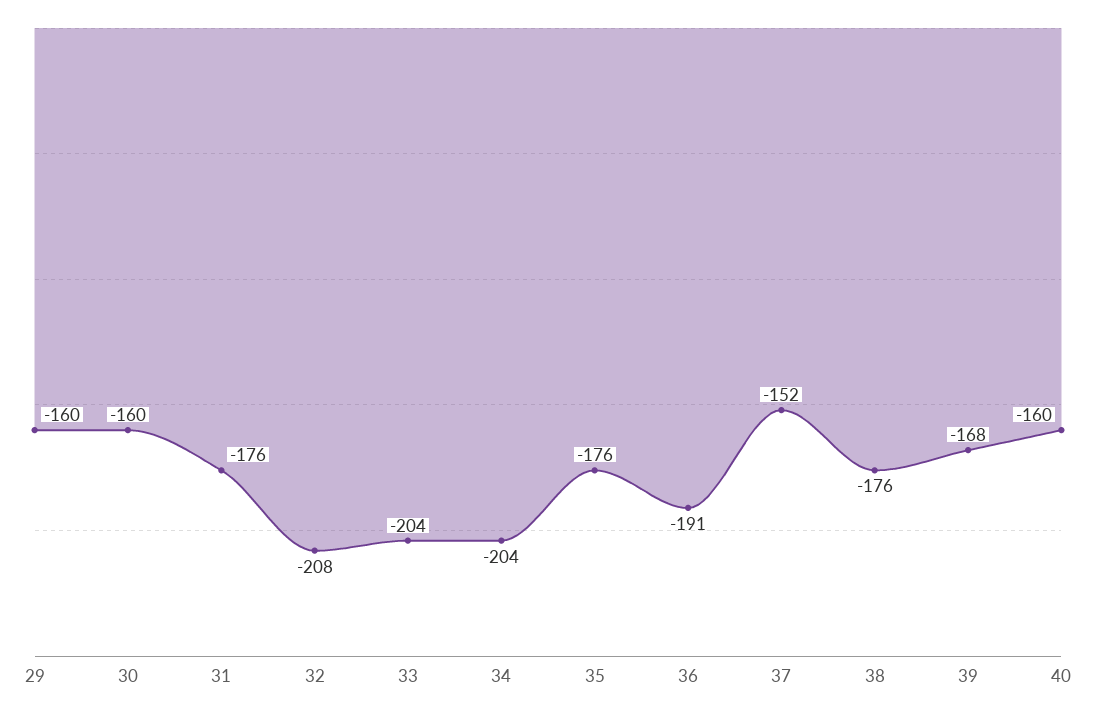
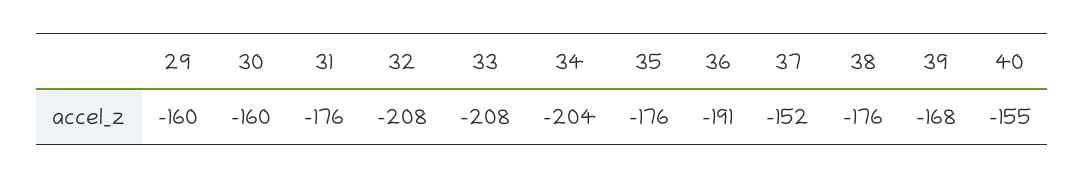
  {
    "29": -160,
    "30": -160,
    "31": -176,
    "32": -208,
-   "33": -204,
+   "33": -208,
    "34": -204,
    "35": -176,
    "36": -191,
    "37": -152,
    "38": -176,
    "39": -168,
-   "40": -160
+   "40": -155
  }

